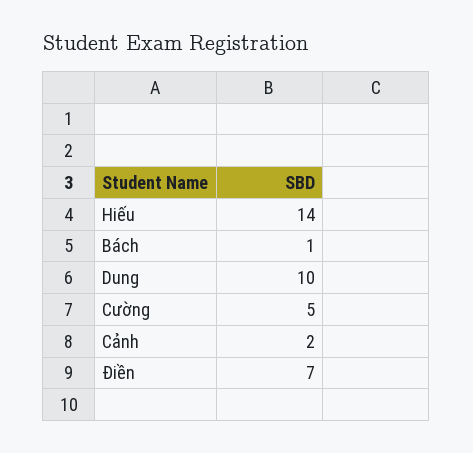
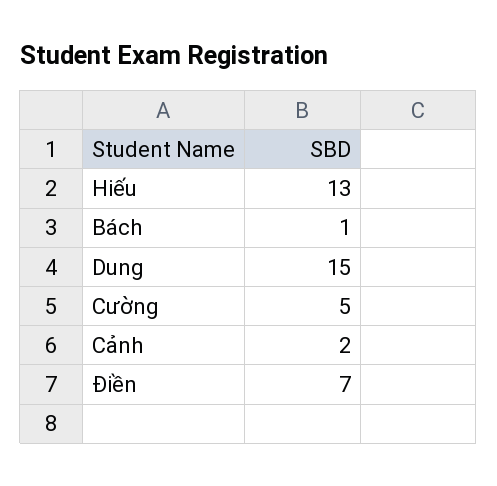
  {
-   "Hiếu": 14,
+   "Hiếu": 13,
    "Bách": 1,
-   "Dung": 10,
+   "Dung": 15,
    "Cường": 5,
    "Cảnh": 2,
    "Điền": 7
  }

